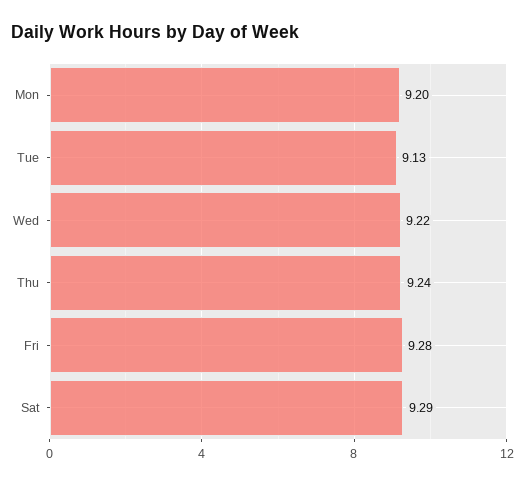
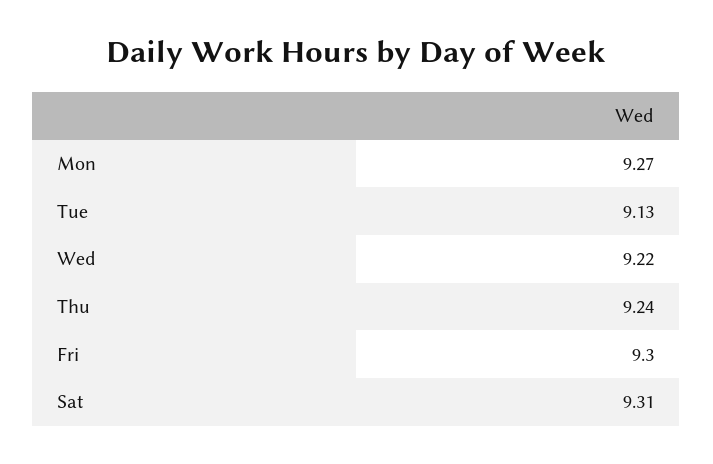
  {
-   "Mon": 9.2,
+   "Mon": 9.27,
    "Tue": 9.13,
    "Wed": 9.22,
    "Thu": 9.24,
-   "Fri": 9.28,
+   "Fri": 9.3,
-   "Sat": 9.29
+   "Sat": 9.31
  }

